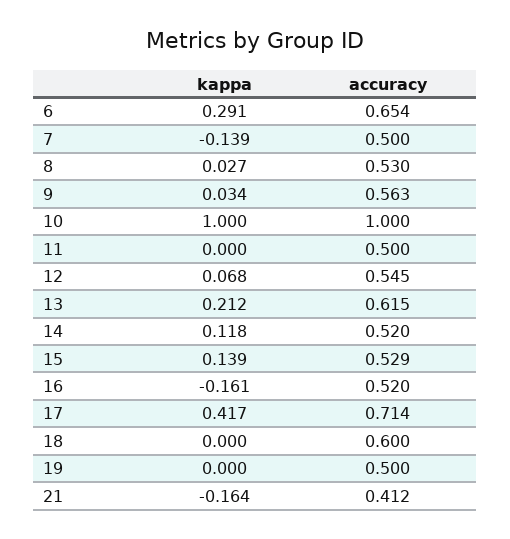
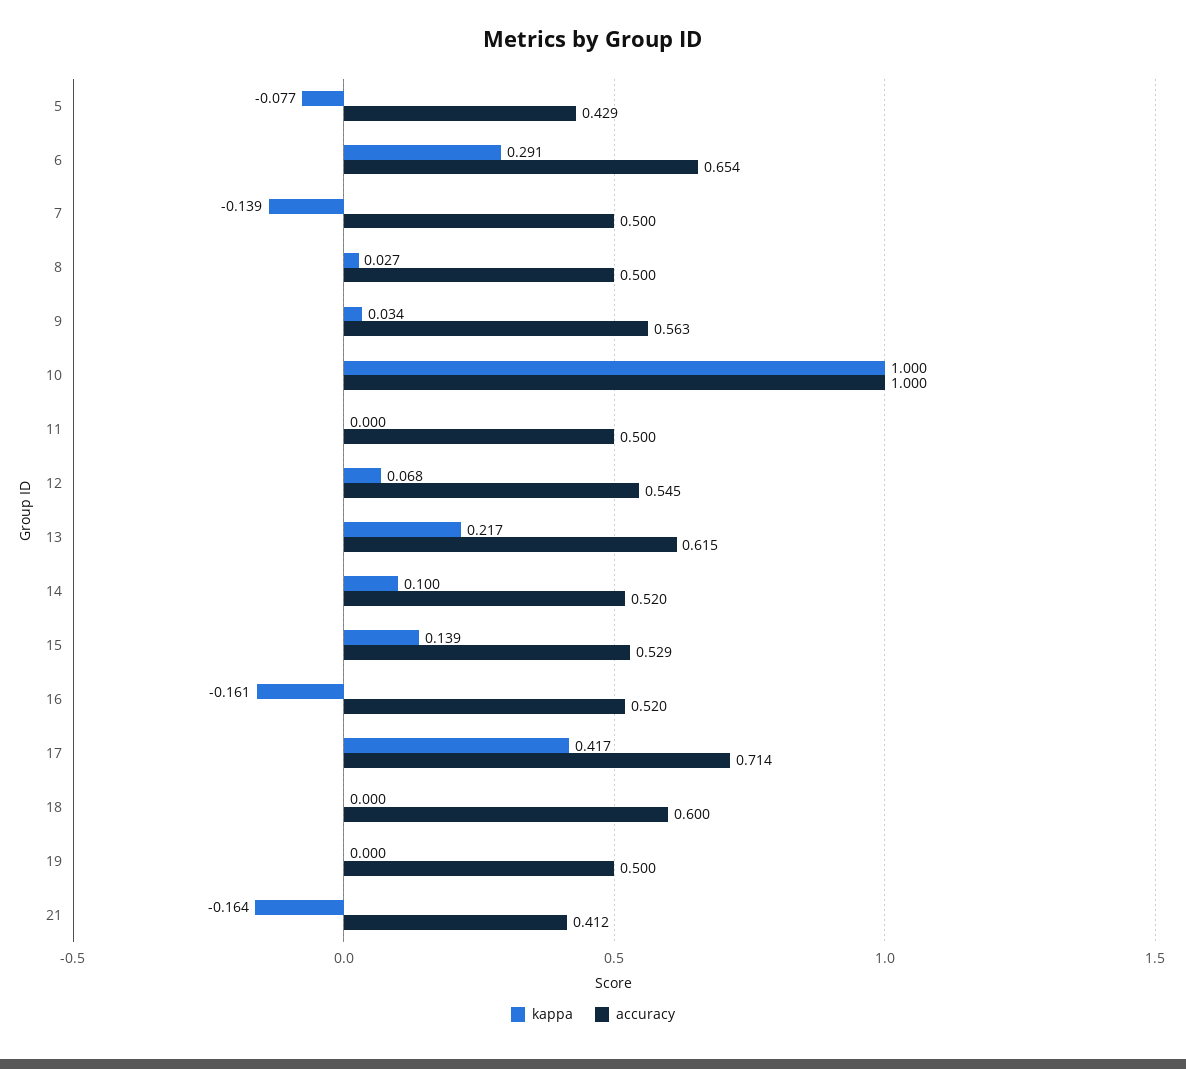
  {
    "kappa": {
      "6": 0.291,
      "7": -0.139,
      "8": 0.027,
      "9": 0.034,
      "10": 1,
      "11": 0,
      "12": 0.068,
-     "13": 0.212,
+     "13": 0.217,
-     "14": 0.118,
+     "14": 0.1,
      "15": 0.139,
      "16": -0.161,
      "17": 0.417,
      "18": 0,
      "19": 0,
-     "21": -0.164
+     "21": -0.164,
+     "5": -0.077
    },
    "accuracy": {
      "6": 0.654,
      "7": 0.5,
-     "8": 0.53,
+     "8": 0.5,
      "9": 0.563,
      "10": 1,
      "11": 0.5,
      "12": 0.545,
      "13": 0.615,
      "14": 0.52,
      "15": 0.529,
      "16": 0.52,
      "17": 0.714,
      "18": 0.6,
      "19": 0.5,
-     "21": 0.412
+     "21": 0.412,
+     "5": 0.429
    }
  }

